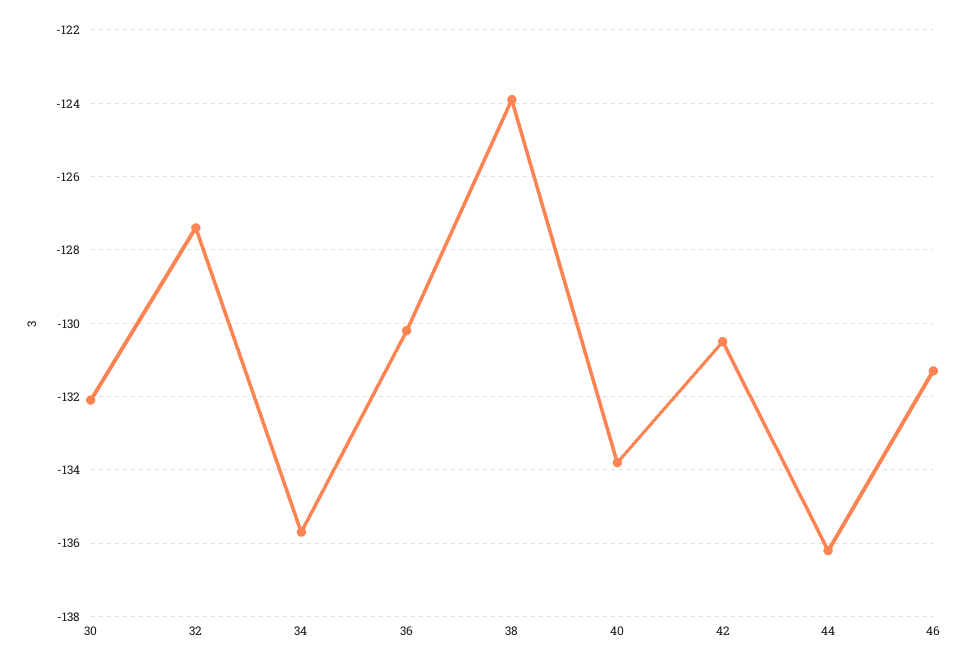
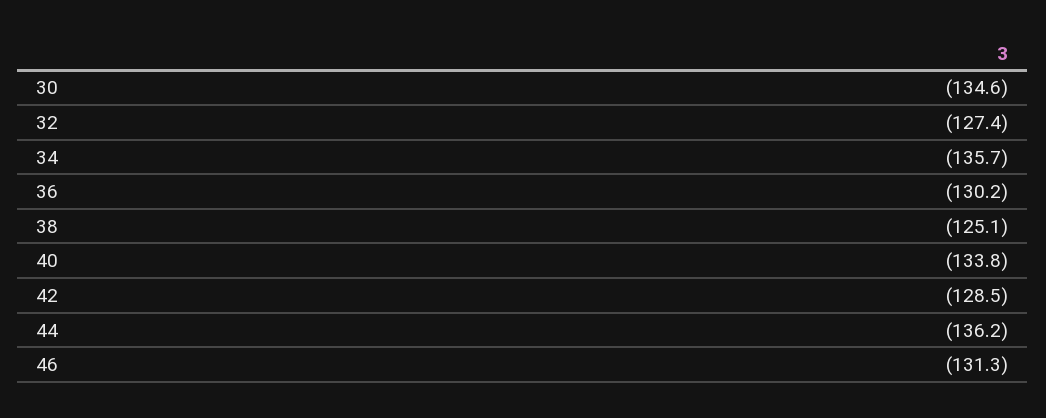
  {
-   "30": -132,
+   "30": -134.6,
    "32": -127.4,
    "34": -135.7,
    "36": -130.2,
-   "38": -124,
+   "38": -125.1,
    "40": -133.8,
-   "42": -130.5,
+   "42": -128.5,
    "44": -136.2,
    "46": -131.3
  }

